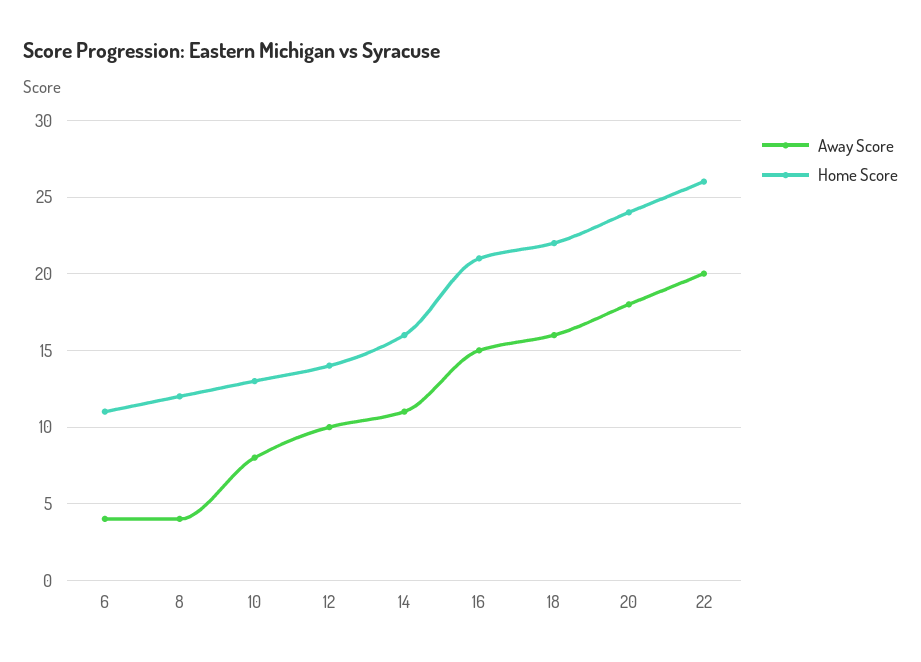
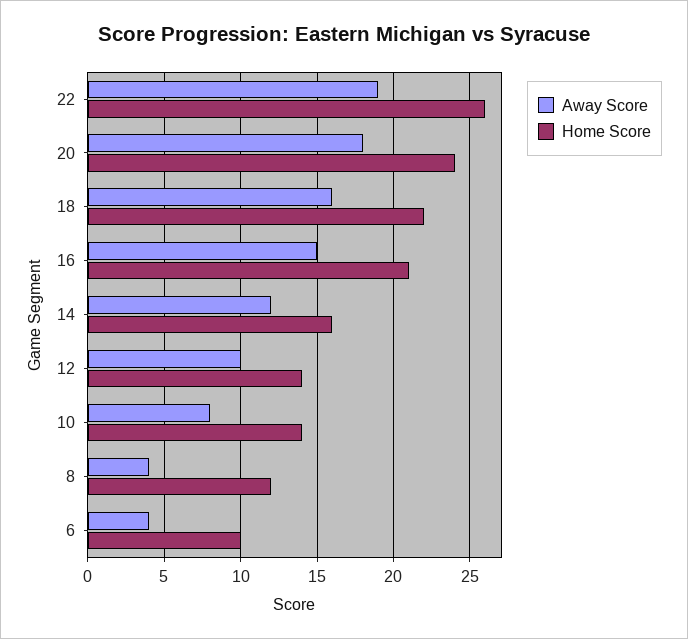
  {
    "Away Score": {
      "6": 4,
      "8": 4,
      "10": 8,
      "12": 10,
-     "14": 11,
+     "14": 12,
      "16": 15,
      "18": 16,
      "20": 18,
-     "22": 20
+     "22": 19
    },
    "Home Score": {
-     "6": 11,
+     "6": 10,
      "8": 12,
-     "10": 13,
+     "10": 14,
      "12": 14,
      "14": 16,
      "16": 21,
      "18": 22,
      "20": 24,
      "22": 26
    }
  }

